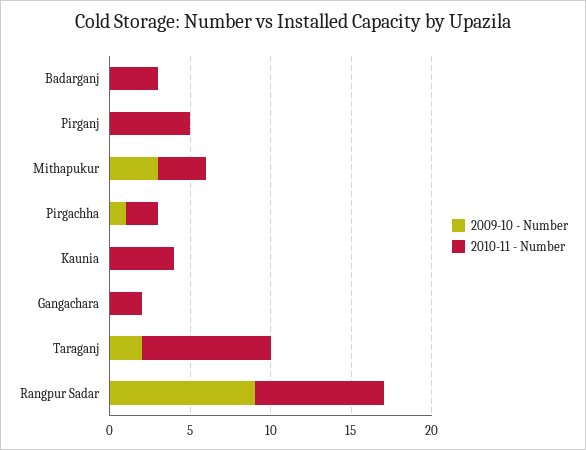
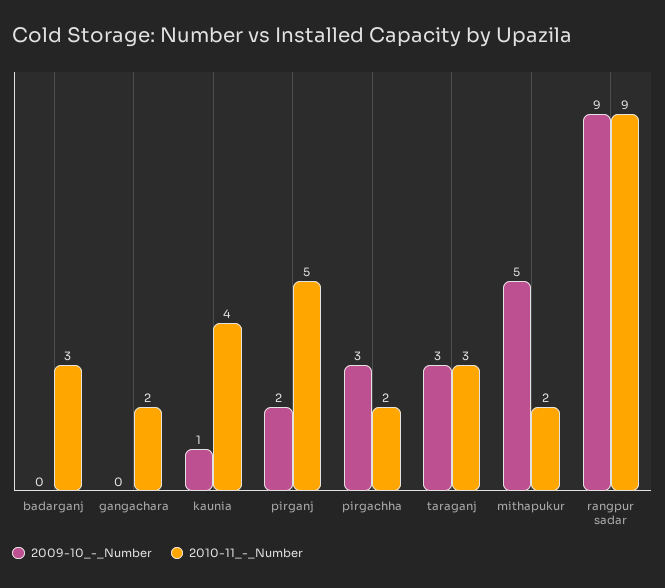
  {
    "2009-10 - Number": {
      "Badarganj": 0,
-     "Pirganj": 0,
+     "Pirganj": 2,
-     "Mithapukur": 3,
+     "Mithapukur": 5,
-     "Pirgachha": 1,
+     "Pirgachha": 3,
-     "Kaunia": 0,
+     "Kaunia": 1,
      "Gangachara": 0,
-     "Taraganj": 2,
+     "Taraganj": 3,
      "Rangpur Sadar": 9
    },
    "2010-11 - Number": {
      "Badarganj": 3,
      "Pirganj": 5,
-     "Mithapukur": 3,
+     "Mithapukur": 2,
      "Pirgachha": 2,
      "Kaunia": 4,
      "Gangachara": 2,
-     "Taraganj": 8,
+     "Taraganj": 3,
-     "Rangpur Sadar": 8
+     "Rangpur Sadar": 9
    }
  }

